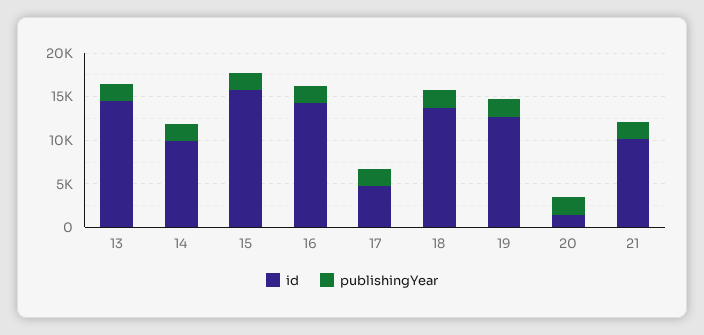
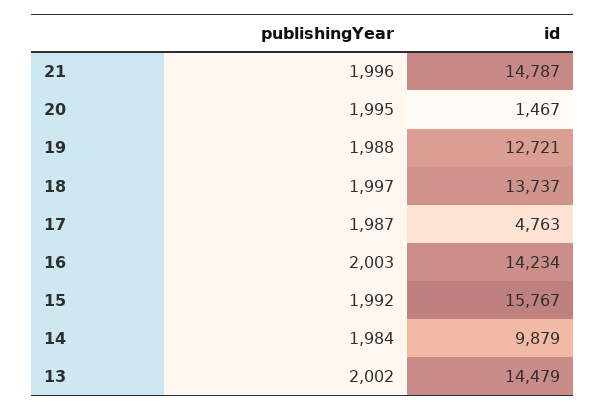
  {
    "id": {
      "13": 14479,
      "14": 9879,
      "15": 15767,
      "16": 14234,
      "17": 4763,
      "18": 13737,
      "19": 12721,
      "20": 1467,
-     "21": 10000
+     "21": 14787
    },
    "publishingYear": {
      "13": 2002,
      "14": 1984,
      "15": 1992,
      "16": 2003,
      "17": 1987,
      "18": 1997,
      "19": 1988,
      "20": 1995,
      "21": 1996
    }
  }

